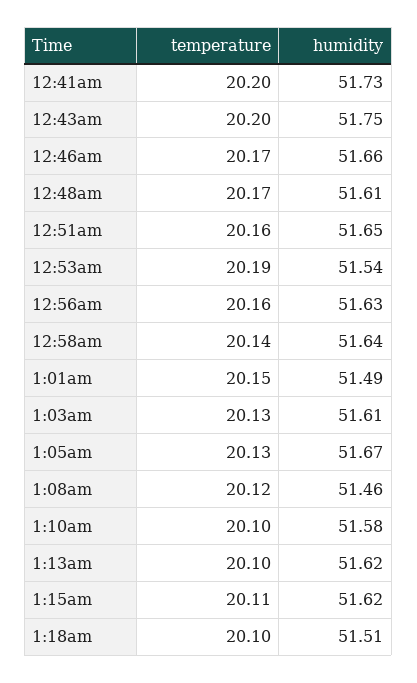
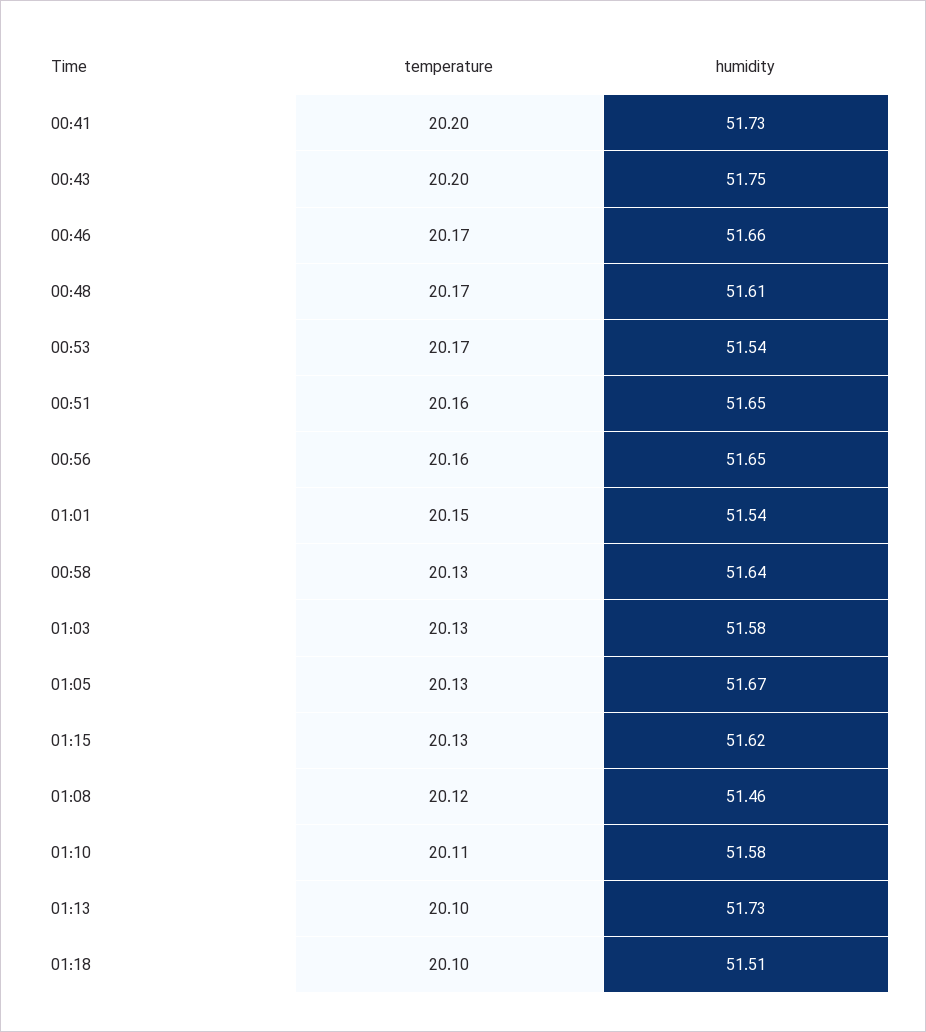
  {
    "temperature": {
      "12:41am": 20.2,
      "12:43am": 20.2,
      "12:46am": 20.17,
      "12:48am": 20.17,
      "12:51am": 20.16,
-     "12:53am": 20.19,
+     "12:53am": 20.17,
      "12:56am": 20.16,
-     "12:58am": 20.14,
+     "12:58am": 20.13,
      "1:01am": 20.15,
      "1:03am": 20.13,
      "1:05am": 20.13,
      "1:08am": 20.12,
-     "1:10am": 20.1,
+     "1:10am": 20.11,
      "1:13am": 20.1,
-     "1:15am": 20.11,
+     "1:15am": 20.13,
      "1:18am": 20.1
    },
    "humidity": {
      "12:41am": 51.73,
      "12:43am": 51.75,
      "12:46am": 51.66,
      "12:48am": 51.61,
      "12:51am": 51.65,
      "12:53am": 51.54,
-     "12:56am": 51.63,
+     "12:56am": 51.65,
      "12:58am": 51.64,
-     "1:01am": 51.49,
+     "1:01am": 51.54,
-     "1:03am": 51.61,
+     "1:03am": 51.58,
      "1:05am": 51.67,
      "1:08am": 51.46,
      "1:10am": 51.58,
-     "1:13am": 51.62,
+     "1:13am": 51.73,
      "1:15am": 51.62,
      "1:18am": 51.51
    }
  }

